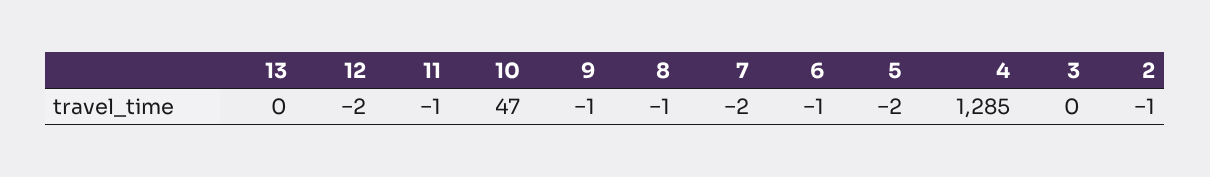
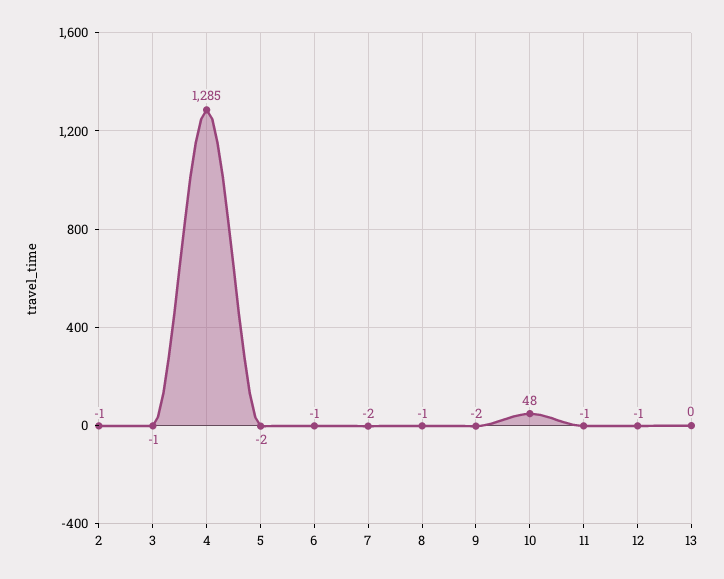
  {
    "13": 0,
-   "12": -2,
+   "12": -1,
    "11": -1,
-   "10": 47,
+   "10": 48,
-   "9": -1,
+   "9": -2,
    "8": -1,
    "7": -2,
    "6": -1,
    "5": -2,
    "4": 1285,
-   "3": 0,
+   "3": -1,
    "2": -1
  }

